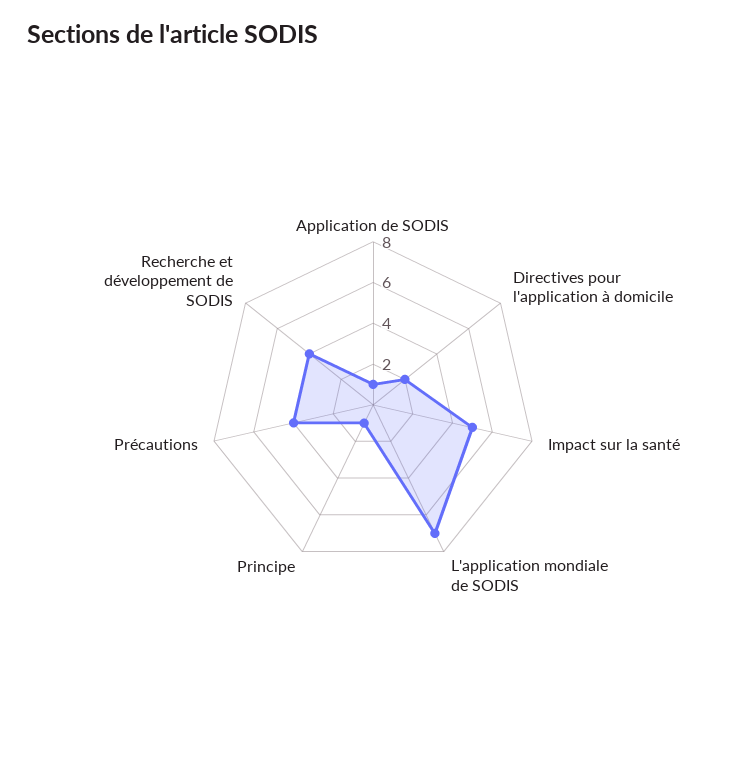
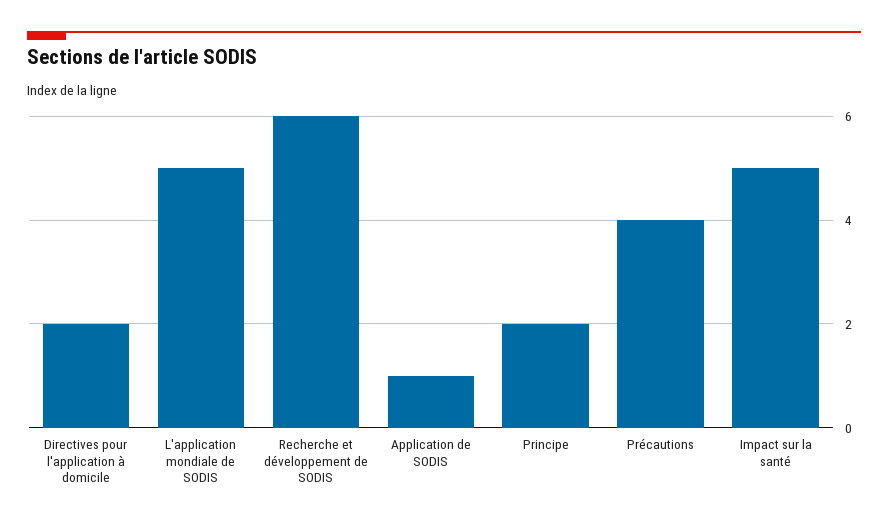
  {
    "Application de SODIS": 1,
    "Directives pour l'application à domicile": 2,
    "Impact sur la santé": 5,
-   "L'application mondiale de SODIS": 7,
+   "L'application mondiale de SODIS": 5,
-   "Principe": 1,
+   "Principe": 2,
    "Précautions": 4,
-   "Recherche et développement de SODIS": 4
+   "Recherche et développement de SODIS": 6
  }

